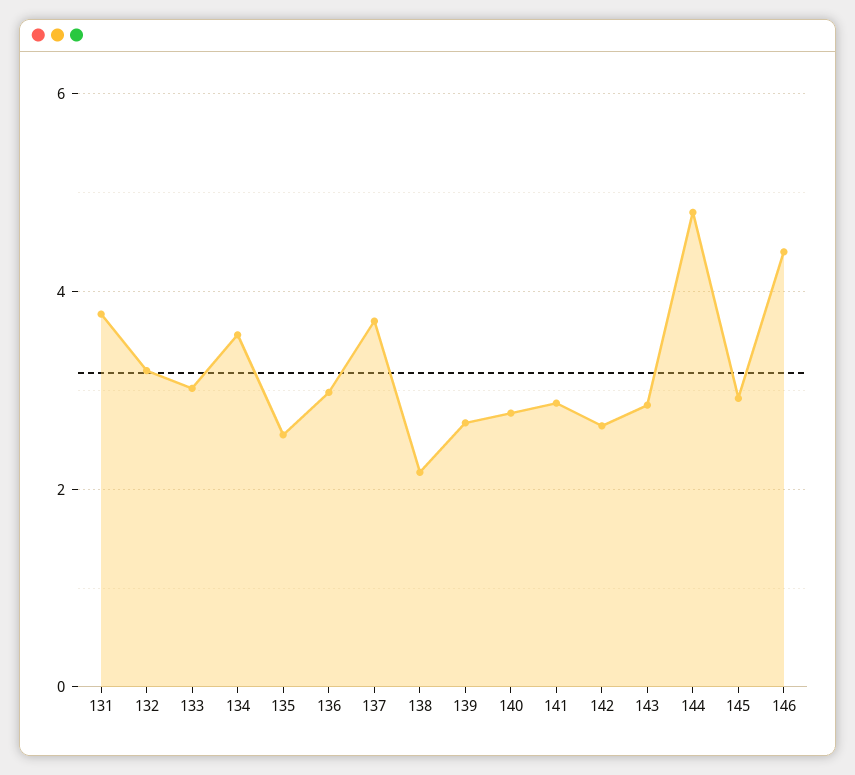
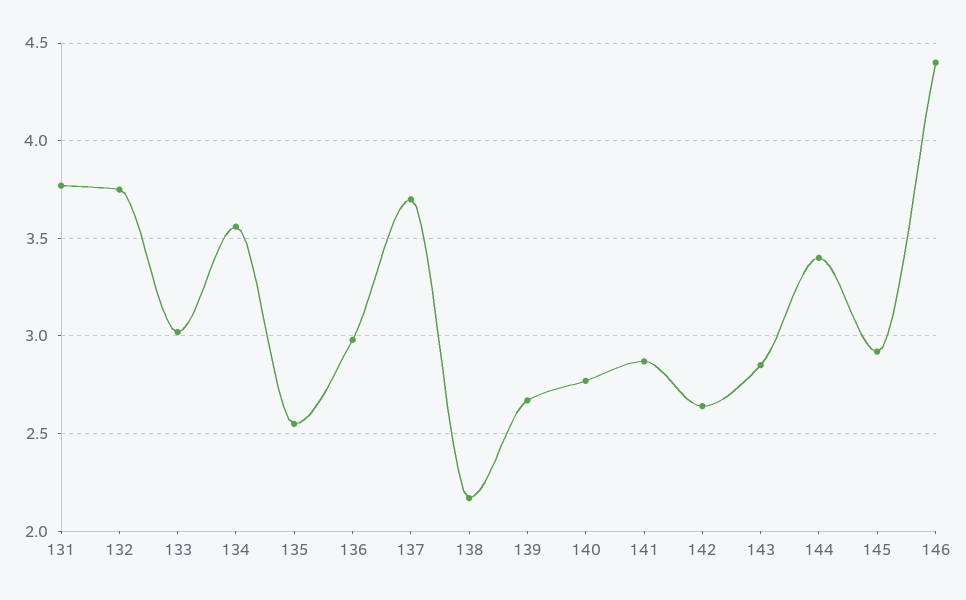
  {
    "131": 3.75,
-   "132": 3.2,
+   "132": 3.75,
    "133": 3,
    "134": 3.55,
    "135": 2.55,
    "136": 3,
    "137": 3.7,
    "138": 2.15,
    "139": 2.65,
    "140": 2.75,
    "141": 2.85,
    "142": 2.65,
    "143": 2.85,
-   "144": 4.8,
+   "144": 3.4,
    "145": 2.9,
    "146": 4.4
  }

